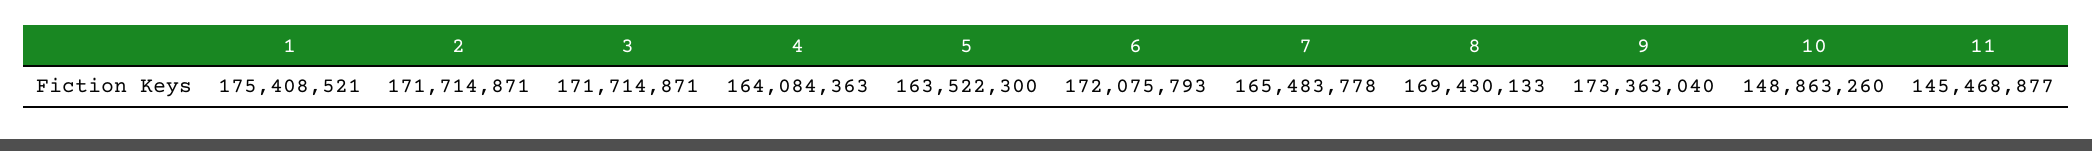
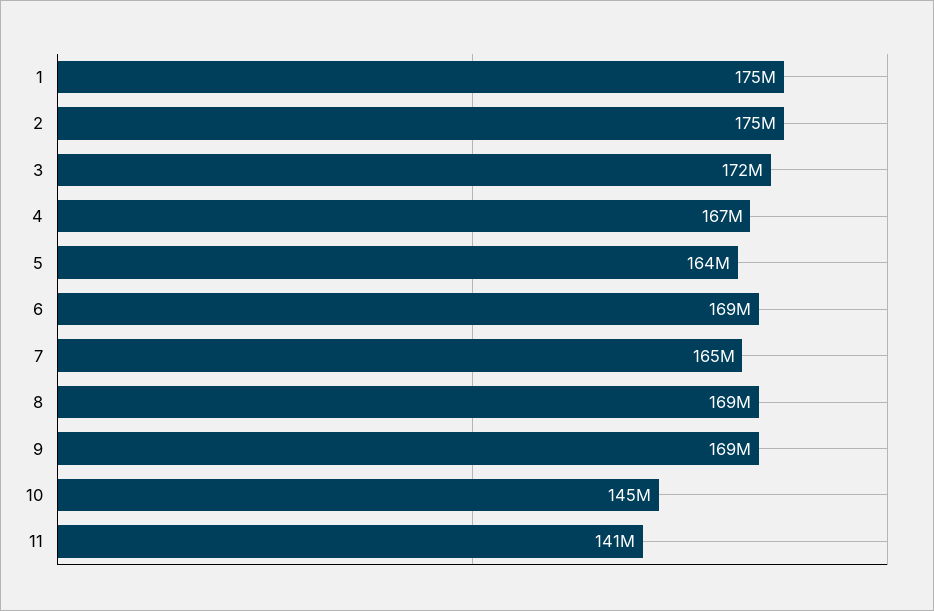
  {
    "1": 175408521,
-   "2": 171714871,
+   "2": 175000000,
    "3": 171714871,
-   "4": 164084363,
+   "4": 167000000,
    "5": 163522300,
-   "6": 172075793,
+   "6": 169000000,
    "7": 165483778,
    "8": 169430133,
-   "9": 173363040,
+   "9": 169000000,
-   "10": 148863260,
+   "10": 145000000,
-   "11": 145468877
+   "11": 141000000
  }

